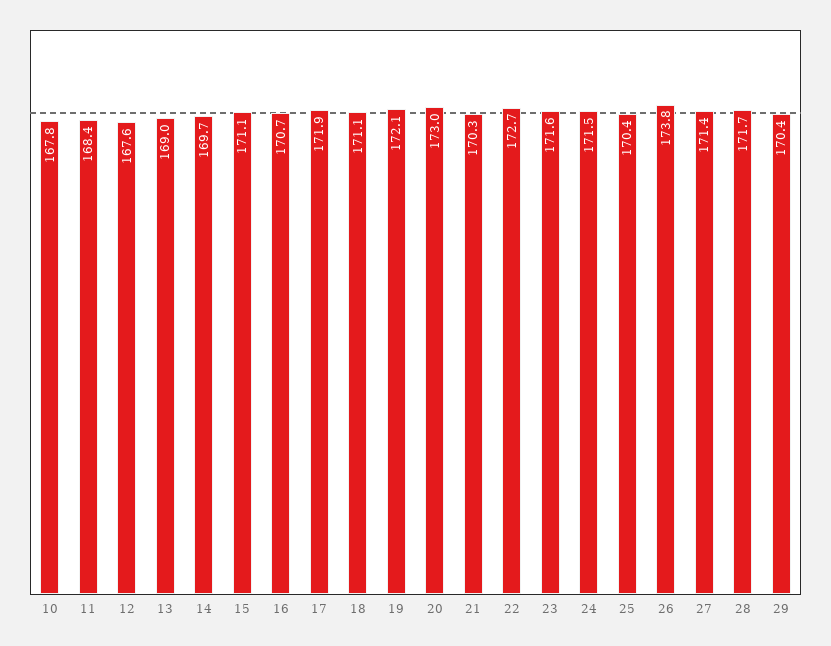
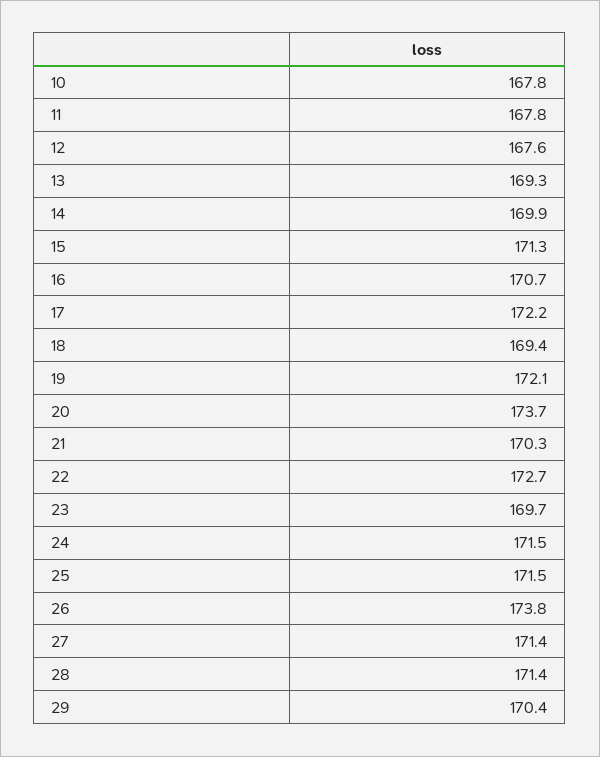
  {
    "10": 167.8,
-   "11": 168.4,
+   "11": 167.8,
    "12": 167.6,
-   "13": 169,
+   "13": 169.3,
-   "14": 169.7,
+   "14": 169.9,
-   "15": 171.1,
+   "15": 171.3,
    "16": 170.7,
-   "17": 171.9,
+   "17": 172.2,
-   "18": 171.1,
+   "18": 169.4,
    "19": 172.1,
-   "20": 173,
+   "20": 173.7,
    "21": 170.3,
    "22": 172.7,
-   "23": 171.6,
+   "23": 169.7,
    "24": 171.5,
-   "25": 170.4,
+   "25": 171.5,
    "26": 173.8,
    "27": 171.4,
-   "28": 171.7,
+   "28": 171.4,
    "29": 170.4
  }

